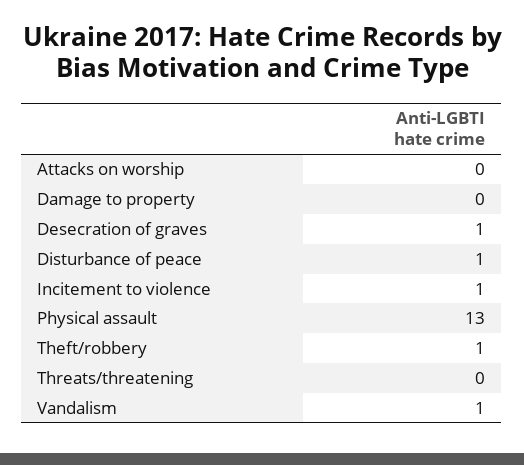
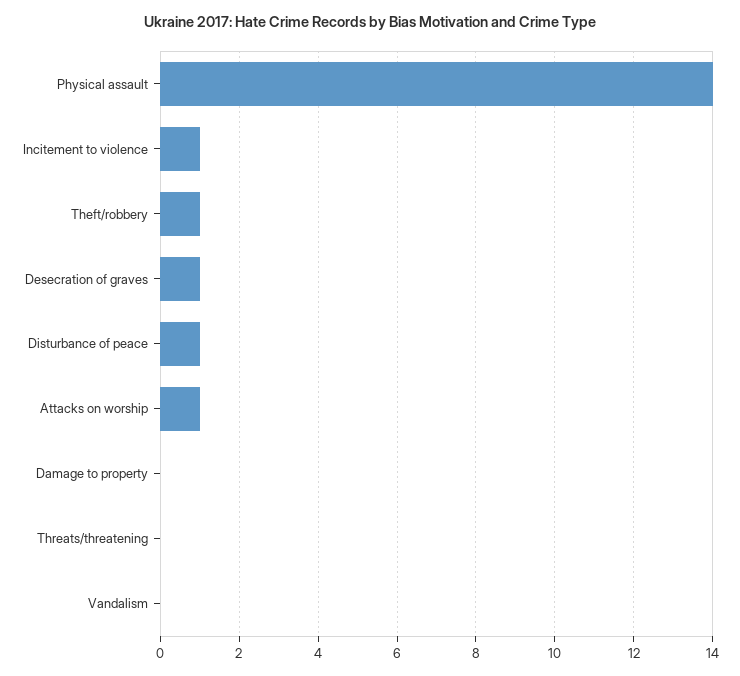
  {
-   "Attacks on worship": 0,
+   "Attacks on worship": 1,
    "Damage to property": 0,
    "Desecration of graves": 1,
    "Disturbance of peace": 1,
    "Incitement to violence": 1,
-   "Physical assault": 13,
+   "Physical assault": 14,
    "Theft/robbery": 1,
    "Threats/threatening": 0,
-   "Vandalism": 1
+   "Vandalism": 0
  }

